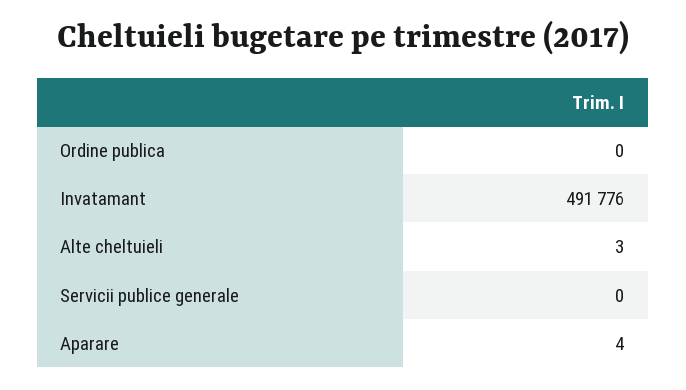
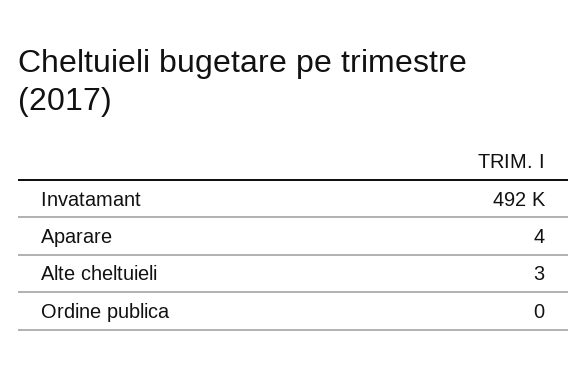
  {
    "Ordine publica": 0,
    "Invatamant": 491776,
    "Alte cheltuieli": 3,
-   "Servicii publice generale": 0,
    "Aparare": 4
  }

